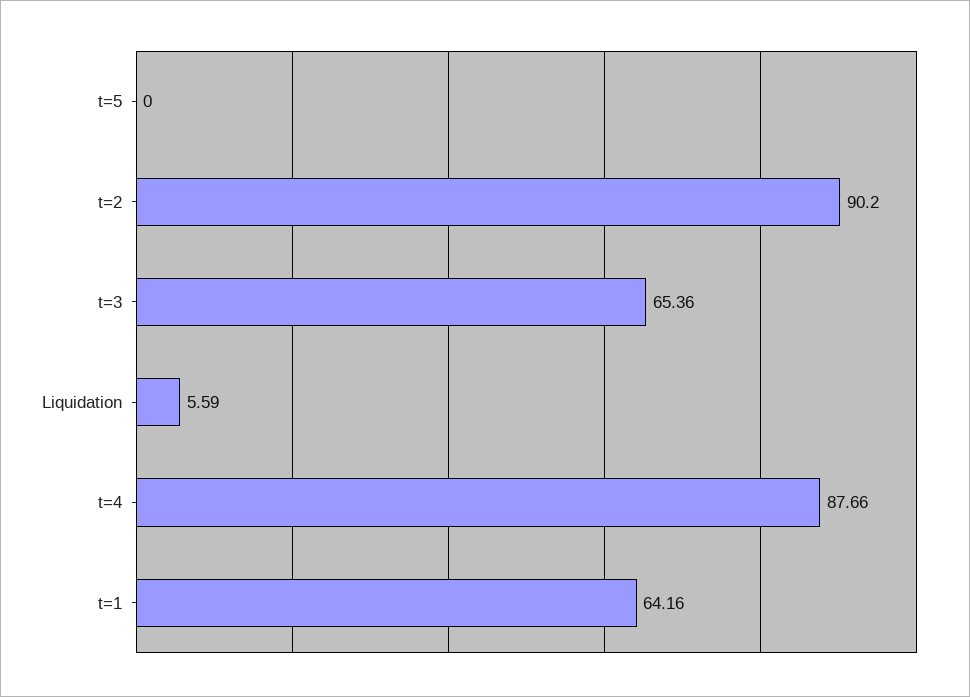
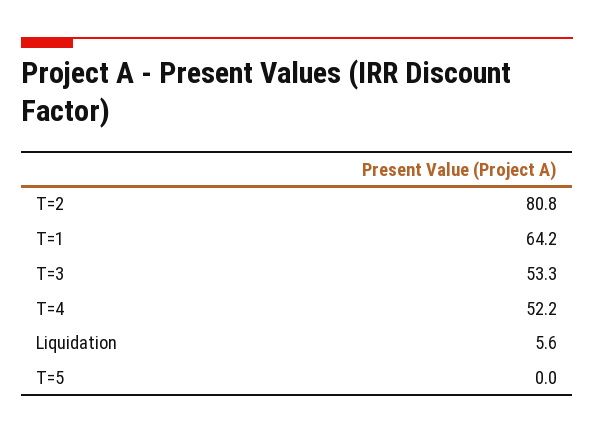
  {
    "t=5": 0,
-   "t=2": 90.2,
+   "t=2": 80.8,
-   "t=3": 65.36,
+   "t=3": 53.3,
    "Liquidation": 5.59,
-   "t=4": 87.66,
+   "t=4": 52.2,
    "t=1": 64.16
  }

